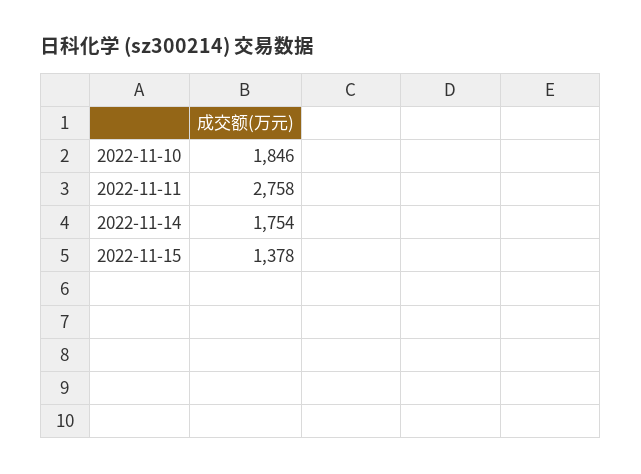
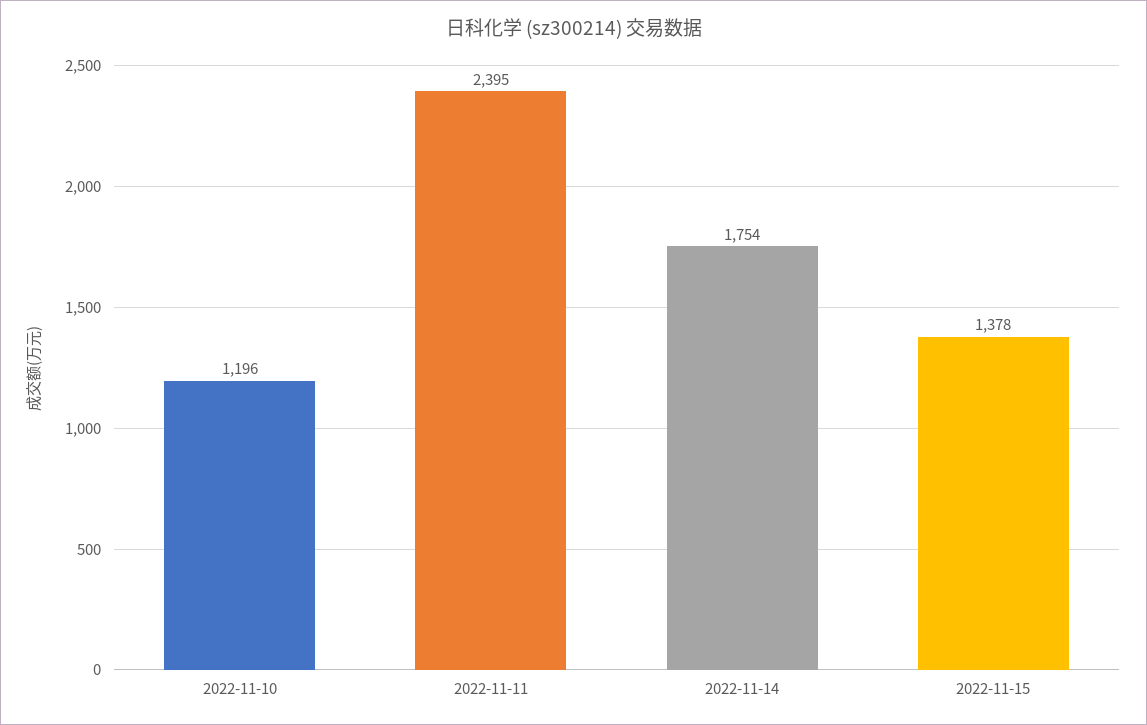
  {
-   "2022-11-10": 1846,
+   "2022-11-10": 1196,
-   "2022-11-11": 2758,
+   "2022-11-11": 2395,
    "2022-11-14": 1754,
    "2022-11-15": 1378
  }

